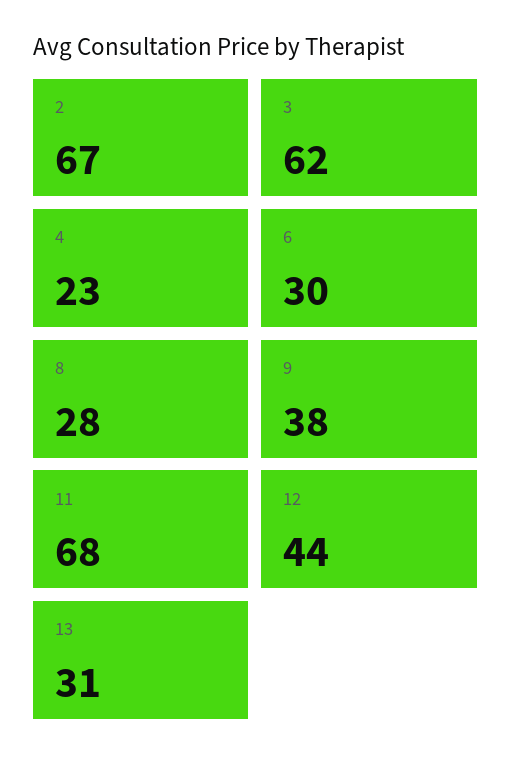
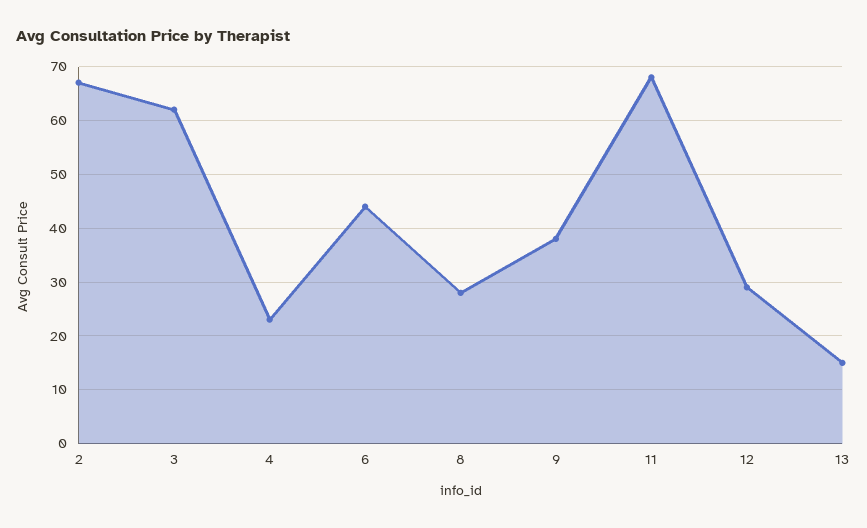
  {
    "2": 67,
    "3": 62,
    "4": 23,
-   "6": 30,
+   "6": 45,
    "8": 28,
    "9": 38,
    "11": 68,
-   "12": 44,
+   "12": 30,
-   "13": 31
+   "13": 15
  }

